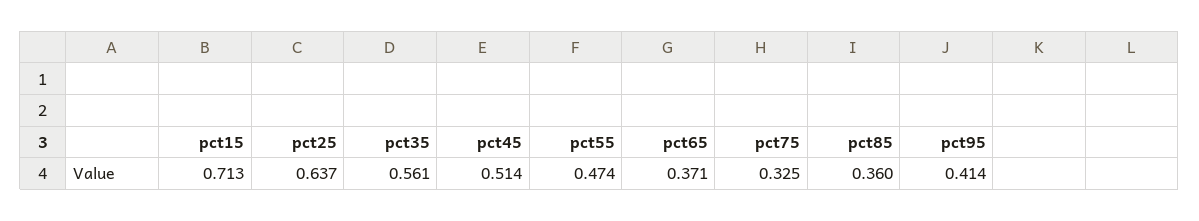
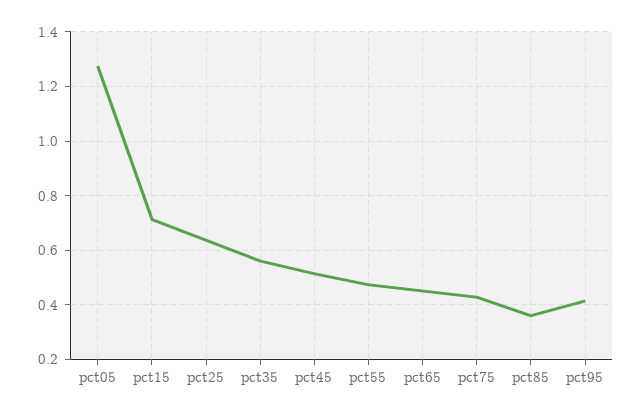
  {
    "pct15": 0.713,
    "pct25": 0.637,
    "pct35": 0.561,
    "pct45": 0.514,
    "pct55": 0.474,
-   "pct65": 0.371,
+   "pct65": 0.45,
-   "pct75": 0.325,
+   "pct75": 0.425,
    "pct85": 0.36,
-   "pct95": 0.414
+   "pct95": 0.414,
+   "pct05": 1.275
  }

